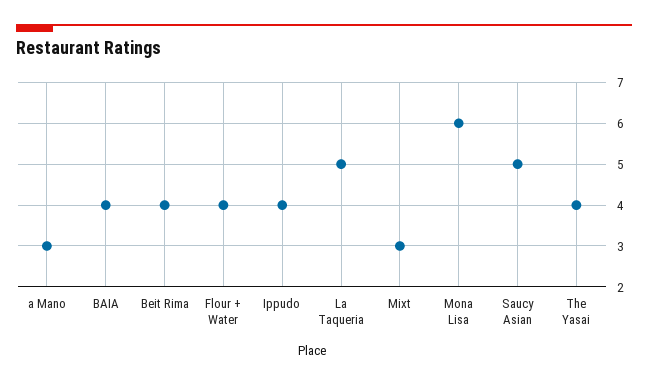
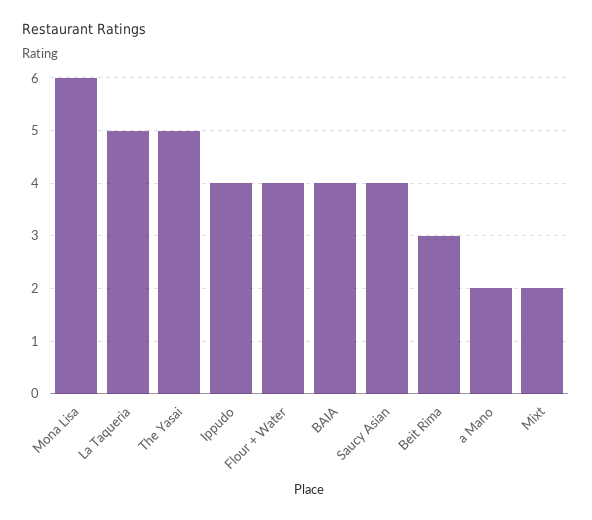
  {
-   "a Mano": 3,
+   "a Mano": 2,
    "BAIA": 4,
-   "Beit Rima": 4,
+   "Beit Rima": 3,
    "Flour + Water": 4,
    "Ippudo": 4,
    "La Taqueria": 5,
-   "Mixt": 3,
+   "Mixt": 2,
    "Mona Lisa": 6,
-   "Saucy Asian": 5,
+   "Saucy Asian": 4,
-   "The Yasai": 4
+   "The Yasai": 5
  }

